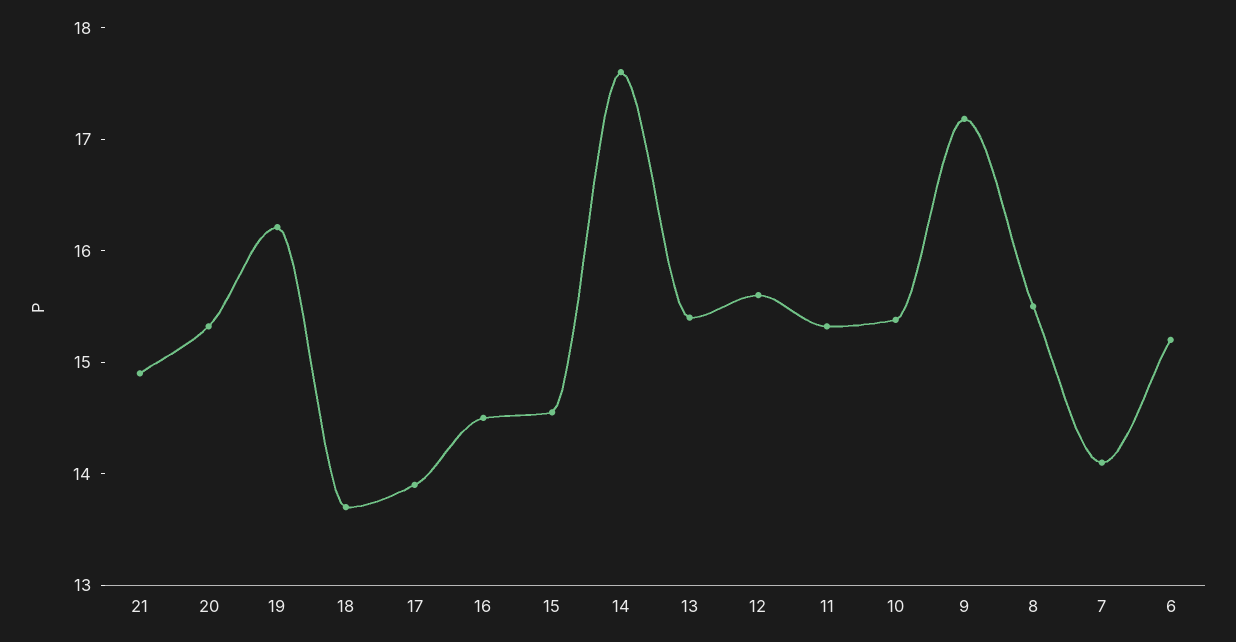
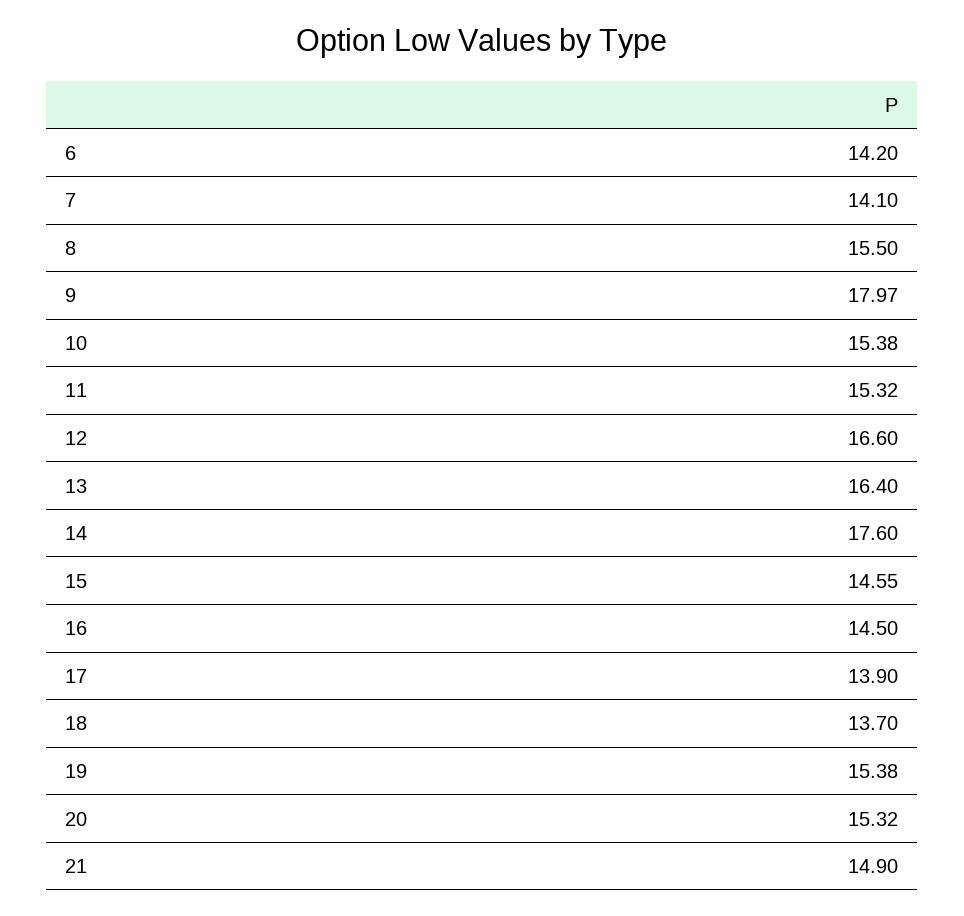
  {
    "21": 14.9,
    "20": 15.32,
-   "19": 16.2,
+   "19": 15.38,
    "18": 13.7,
    "17": 13.9,
    "16": 14.5,
    "15": 14.55,
    "14": 17.6,
-   "13": 15.4,
+   "13": 16.4,
-   "12": 15.6,
+   "12": 16.6,
    "11": 15.32,
    "10": 15.38,
-   "9": 17.2,
+   "9": 17.97,
    "8": 15.5,
    "7": 14.1,
-   "6": 15.2
+   "6": 14.2
  }

